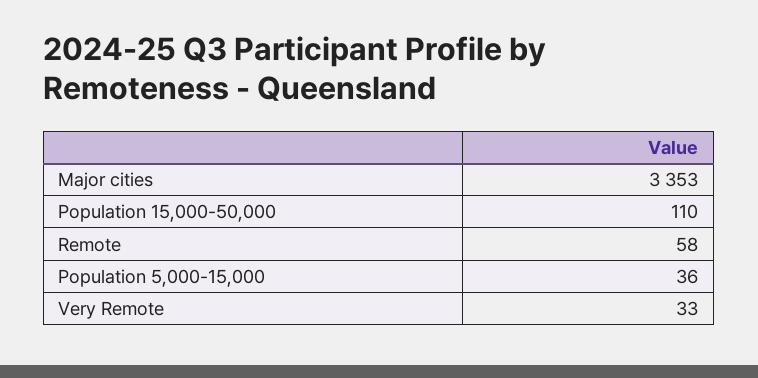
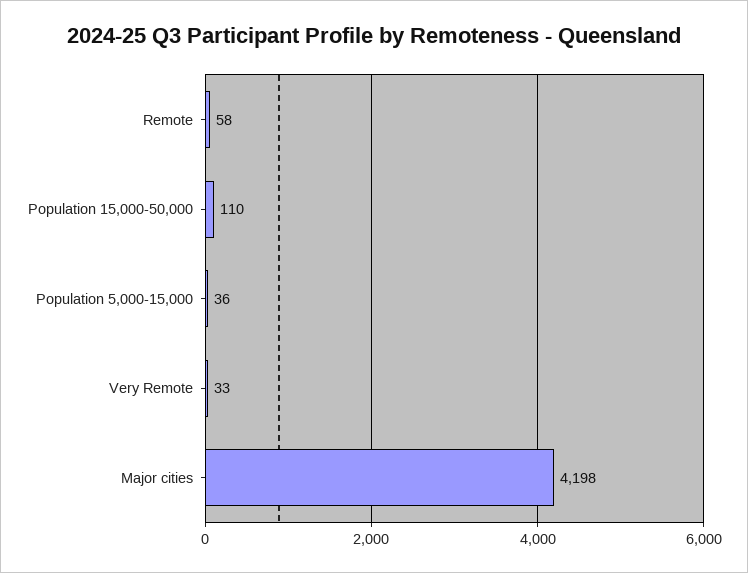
  {
-   "Major cities": 3353,
+   "Major cities": 4198,
    "Population 15,000-50,000": 110,
    "Remote": 58,
    "Population 5,000-15,000": 36,
    "Very Remote": 33
  }

